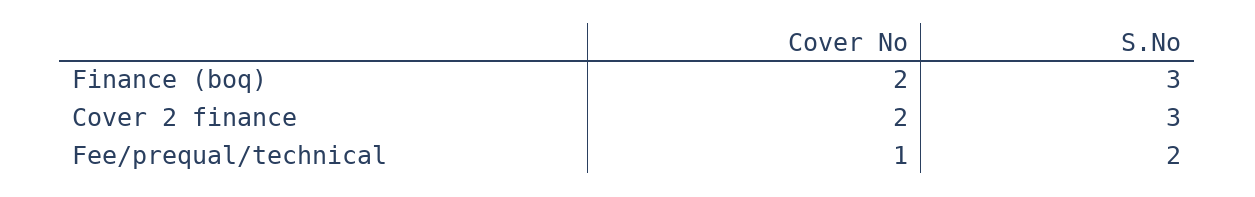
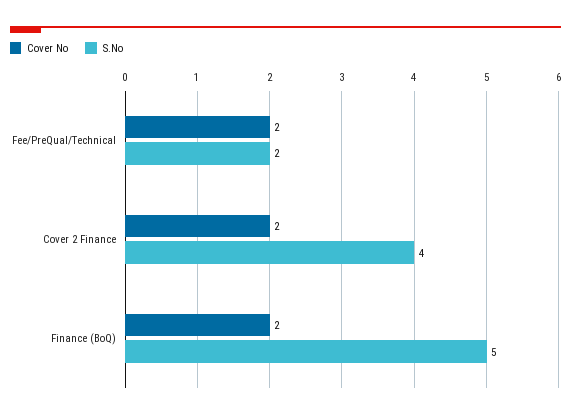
  {
    "Cover No": {
      "Finance (boq)": 2,
      "Cover 2 finance": 2,
-     "Fee/prequal/technical": 1
+     "Fee/prequal/technical": 2
    },
    "S.No": {
-     "Finance (boq)": 3,
+     "Finance (boq)": 5,
-     "Cover 2 finance": 3,
+     "Cover 2 finance": 4,
      "Fee/prequal/technical": 2
    }
  }

